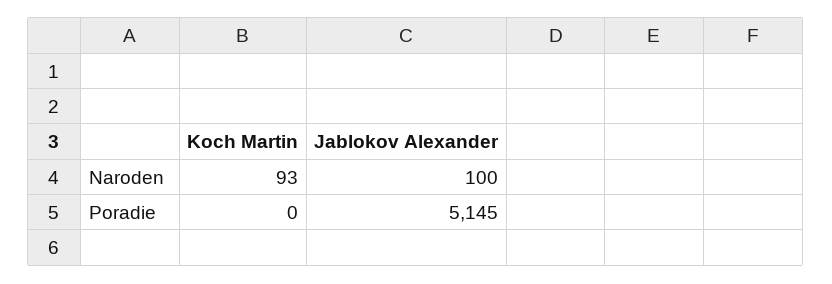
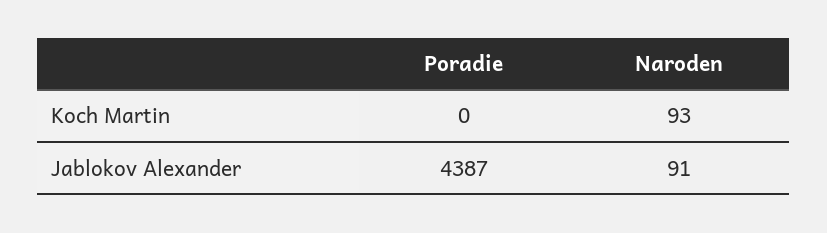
  {
    "Koch Martin": {
      "Naroden": 93,
      "Poradie": 0
    },
    "Jablokov Alexander": {
-     "Naroden": 100,
+     "Naroden": 91,
-     "Poradie": 5145
+     "Poradie": 4387
    }
  }

